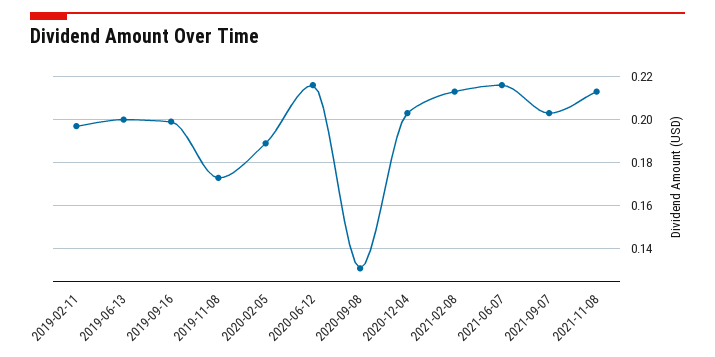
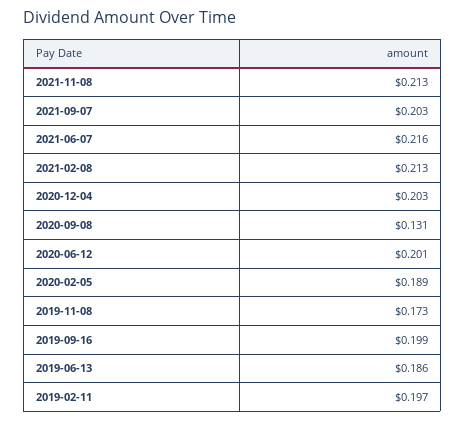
  {
    "2019-02-11": 0.197,
-   "2019-06-13": 0.2,
+   "2019-06-13": 0.186,
    "2019-09-16": 0.199,
    "2019-11-08": 0.173,
    "2020-02-05": 0.189,
-   "2020-06-12": 0.215,
+   "2020-06-12": 0.201,
    "2020-09-08": 0.131,
    "2020-12-04": 0.203,
    "2021-02-08": 0.213,
    "2021-06-07": 0.216,
    "2021-09-07": 0.203,
    "2021-11-08": 0.213
  }

